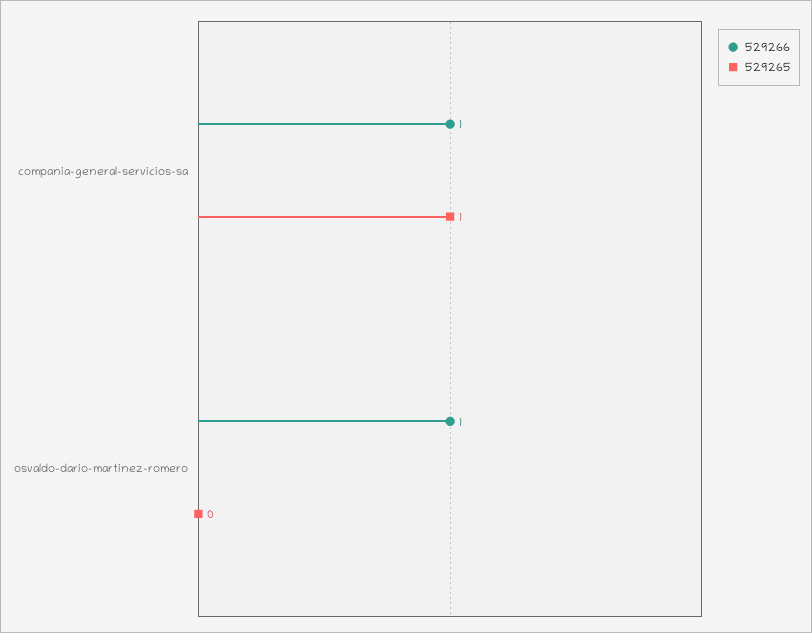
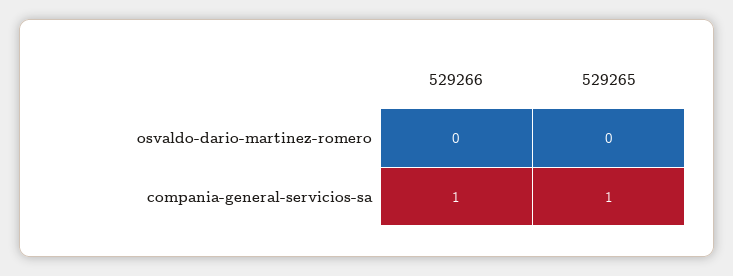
  {
    "529266": {
      "compania-general-servicios-sa": 1,
-     "osvaldo-dario-martinez-romero": 1
+     "osvaldo-dario-martinez-romero": 0
    },
    "529265": {
      "compania-general-servicios-sa": 1,
      "osvaldo-dario-martinez-romero": 0
    }
  }

